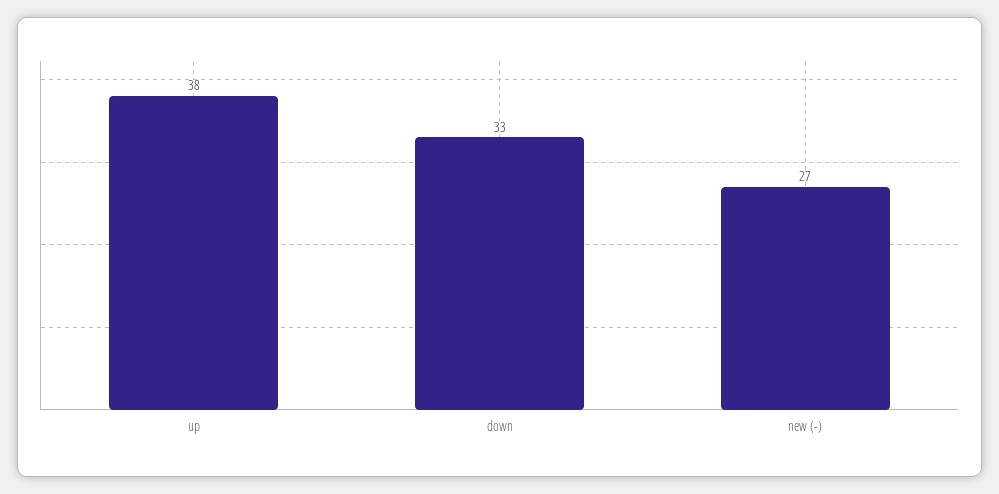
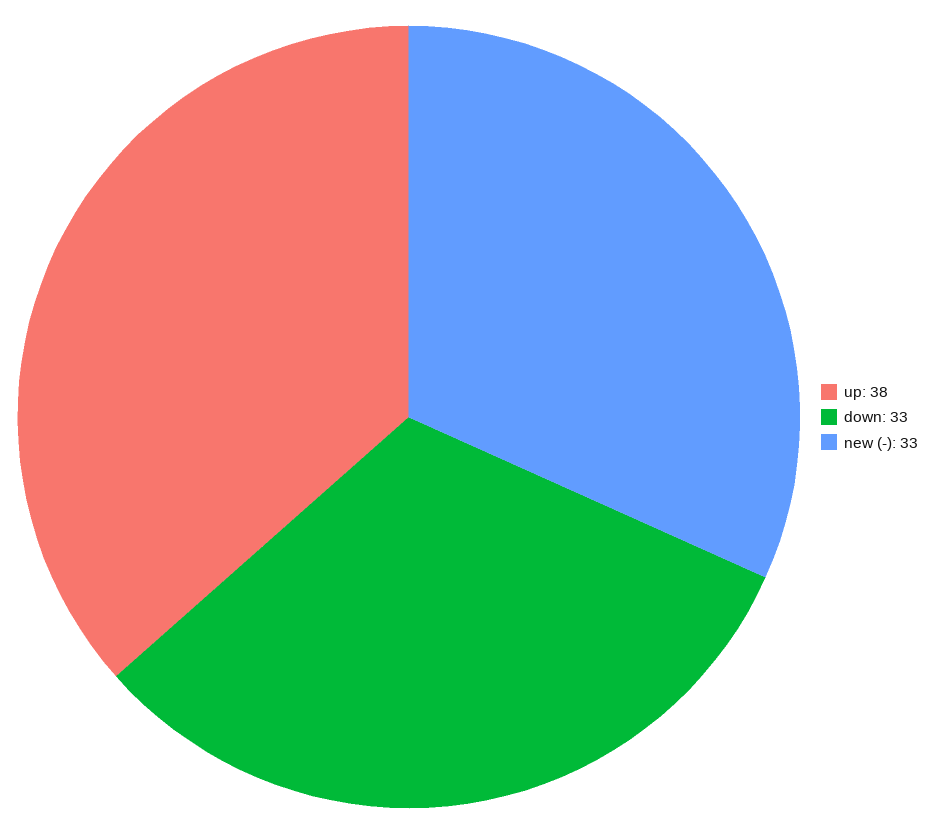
  {
    "up": 38,
    "down": 33,
-   "new (-)": 27
+   "new (-)": 33
  }

